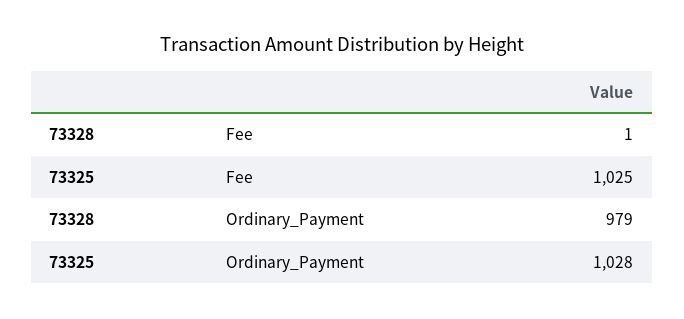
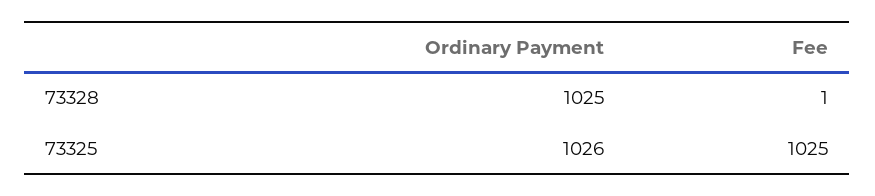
  {
    "73328": {
      "Fee": 1,
-     "Ordinary_Payment": 979
+     "Ordinary_Payment": 1025
    },
    "73325": {
      "Fee": 1025,
-     "Ordinary_Payment": 1028
+     "Ordinary_Payment": 1026
    }
  }

